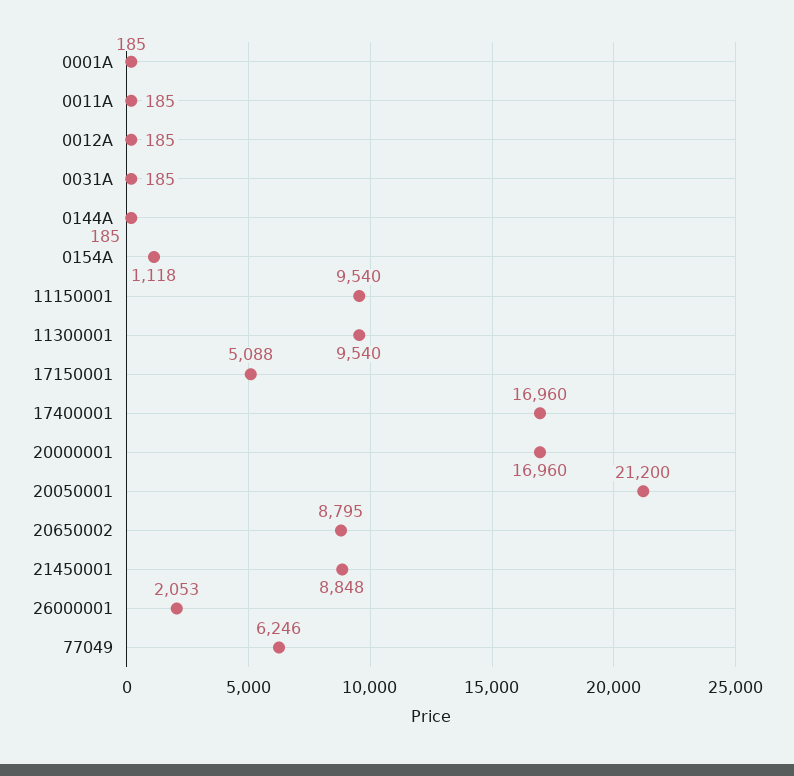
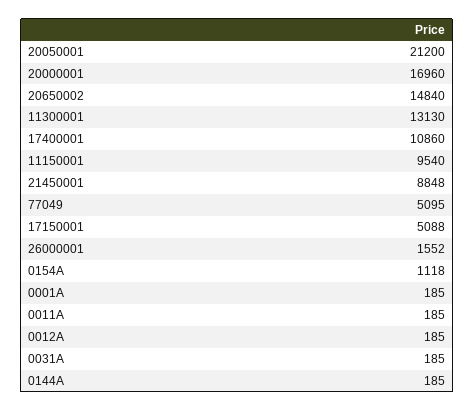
  {
    "0001A": 185,
    "0011A": 185,
    "0012A": 185,
    "0031A": 185,
    "0144A": 185,
    "0154A": 1118,
    "11150001": 9540,
-   "11300001": 9540,
+   "11300001": 13130,
    "17150001": 5088,
-   "17400001": 16960,
+   "17400001": 10860,
    "20000001": 16960,
    "20050001": 21200,
-   "20650002": 8795,
+   "20650002": 14840,
    "21450001": 8848,
-   "26000001": 2053,
+   "26000001": 1552,
-   "77049": 6246
+   "77049": 5095
  }

